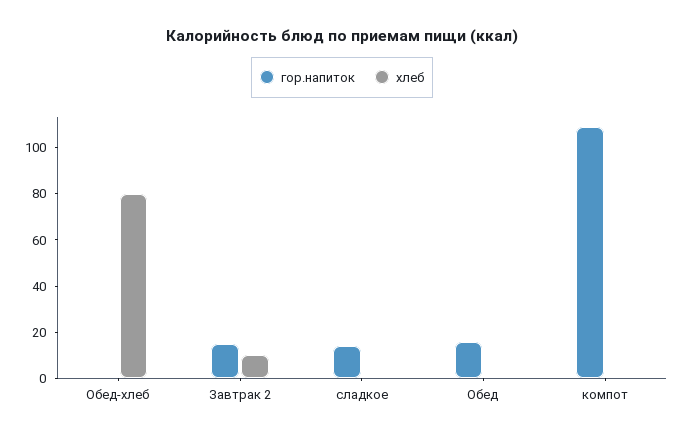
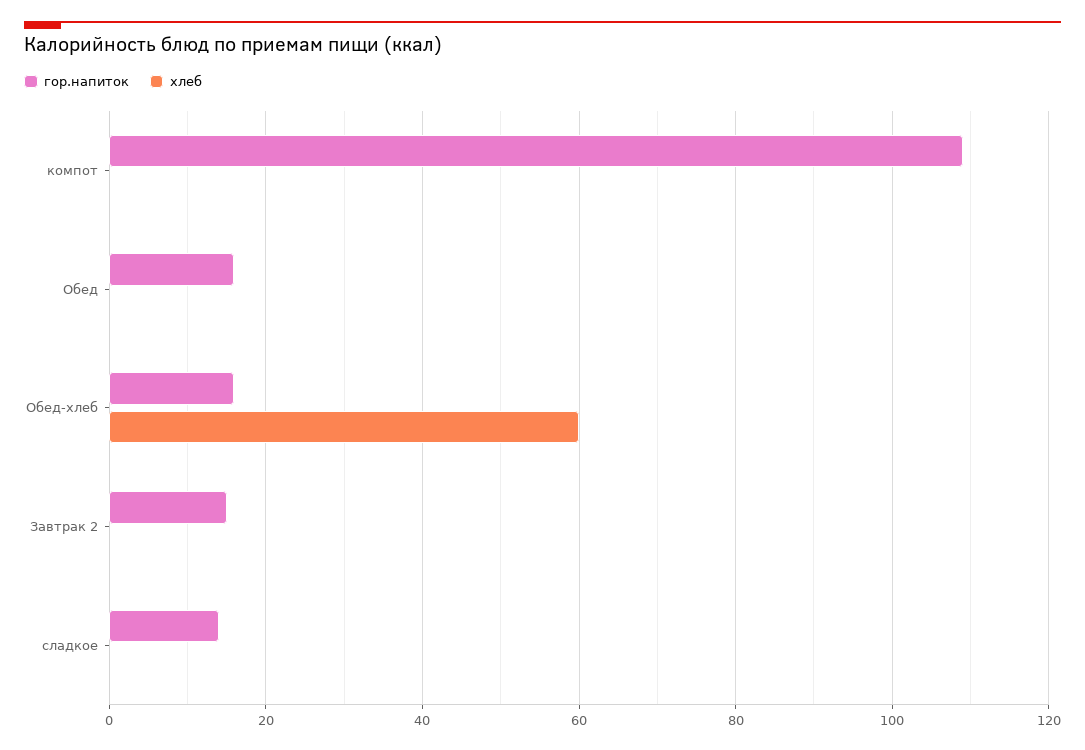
  {
    "гор.напиток": {
-     "Обед-хлеб": 0,
+     "Обед-хлеб": 15,
      "Завтрак 2": 15,
      "сладкое": 15,
      "Обед": 15,
      "компот": 110
    },
    "хлеб": {
-     "Обед-хлеб": 80,
+     "Обед-хлеб": 60,
-     "Завтрак 2": 10,
+     "Завтрак 2": 0,
      "сладкое": 0,
      "Обед": 0,
      "компот": 0
    }
  }

